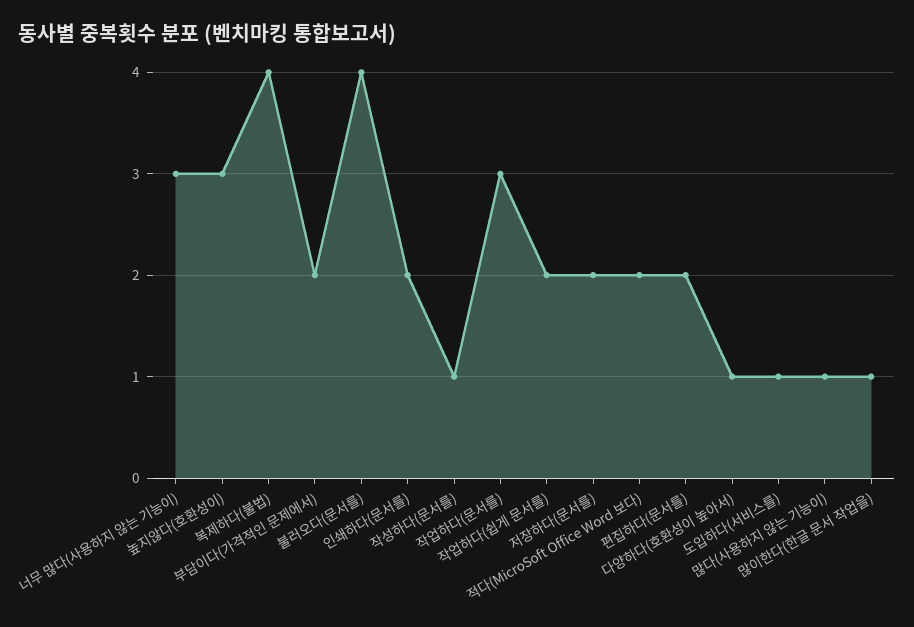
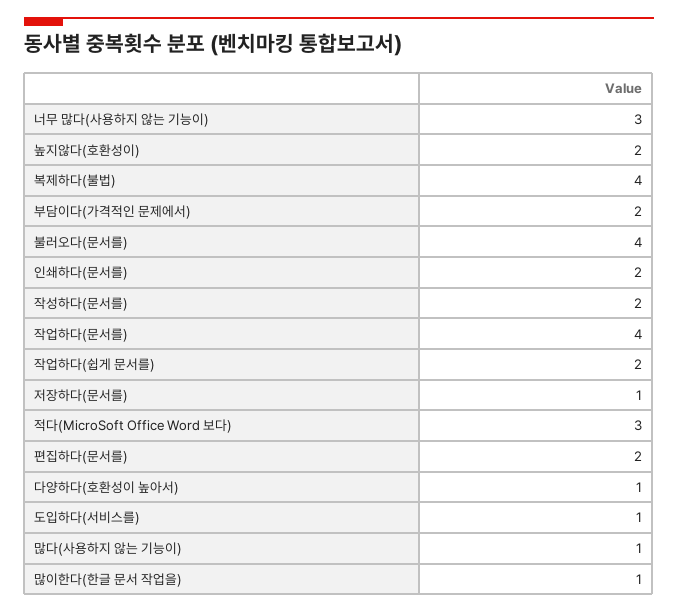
  {
    "너무 많다(사용하지 않는 기능이)": 3,
-   "높지않다(호환성이)": 3,
+   "높지않다(호환성이)": 2,
    "복제하다(불법)": 4,
    "부담이다(가격적인 문제에서)": 2,
    "불러오다(문서를)": 4,
    "인쇄하다(문서를)": 2,
-   "작성하다(문서를)": 1,
+   "작성하다(문서를)": 2,
-   "작업하다(문서를)": 3,
+   "작업하다(문서를)": 4,
    "작업하다(쉽게 문서를)": 2,
-   "저장하다(문서를)": 2,
+   "저장하다(문서를)": 1,
-   "적다(MicroSoft Office Word 보다)": 2,
+   "적다(MicroSoft Office Word 보다)": 3,
    "편집하다(문서를)": 2,
    "다양하다(호환성이 높아서)": 1,
    "도입하다(서비스를)": 1,
    "많다(사용하지 않는 기능이)": 1,
    "많이한다(한글 문서 작업을)": 1
  }

